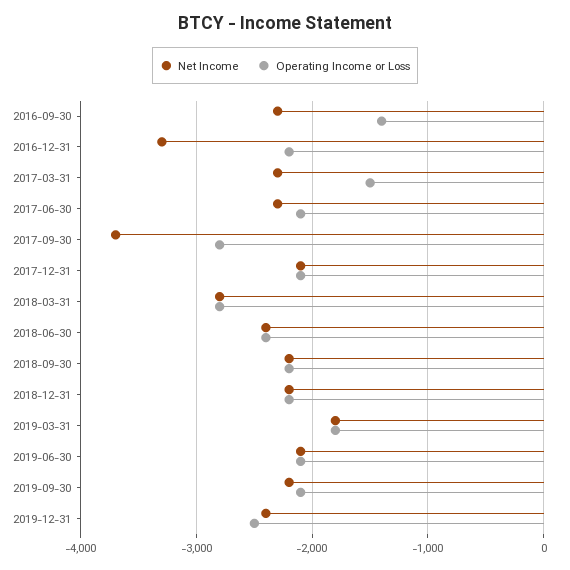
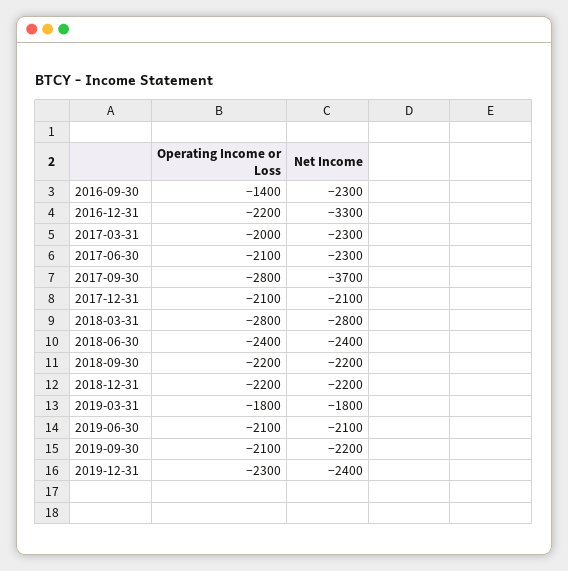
  {
    "Net Income": {
      "2016-09-30": -2300,
      "2016-12-31": -3300,
      "2017-03-31": -2300,
      "2017-06-30": -2300,
      "2017-09-30": -3700,
      "2017-12-31": -2100,
      "2018-03-31": -2800,
      "2018-06-30": -2400,
      "2018-09-30": -2200,
      "2018-12-31": -2200,
      "2019-03-31": -1800,
      "2019-06-30": -2100,
      "2019-09-30": -2200,
      "2019-12-31": -2400
    },
    "Operating Income or Loss": {
      "2016-09-30": -1400,
      "2016-12-31": -2200,
-     "2017-03-31": -1500,
+     "2017-03-31": -2000,
      "2017-06-30": -2100,
      "2017-09-30": -2800,
      "2017-12-31": -2100,
      "2018-03-31": -2800,
      "2018-06-30": -2400,
      "2018-09-30": -2200,
      "2018-12-31": -2200,
      "2019-03-31": -1800,
      "2019-06-30": -2100,
      "2019-09-30": -2100,
-     "2019-12-31": -2500
+     "2019-12-31": -2300
    }
  }

